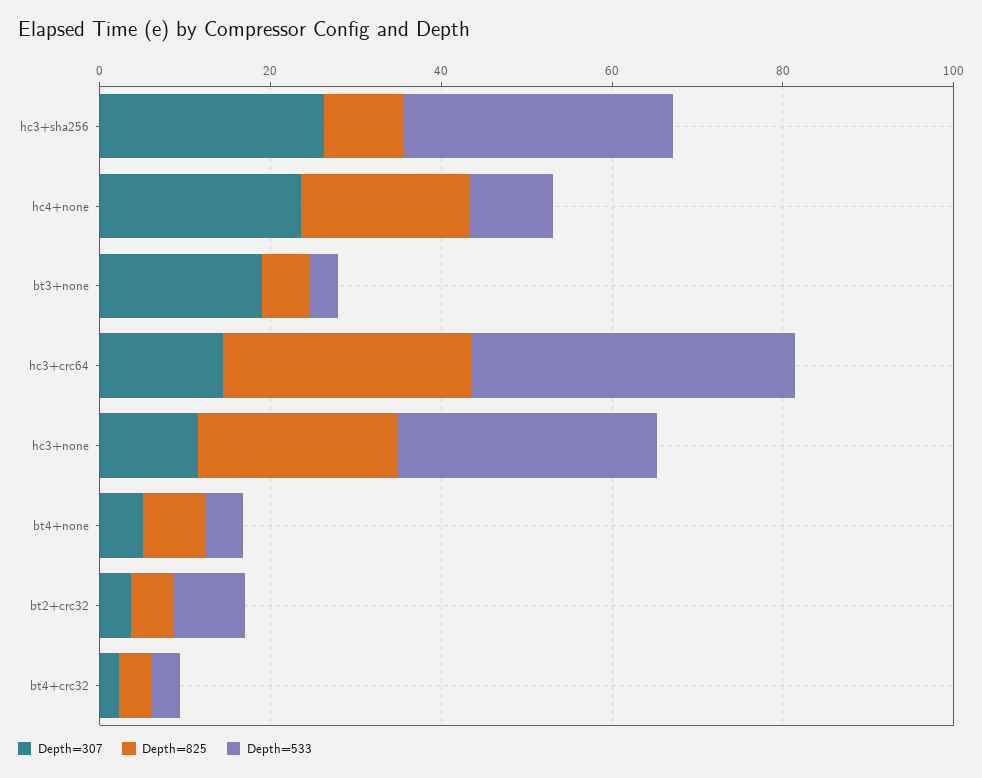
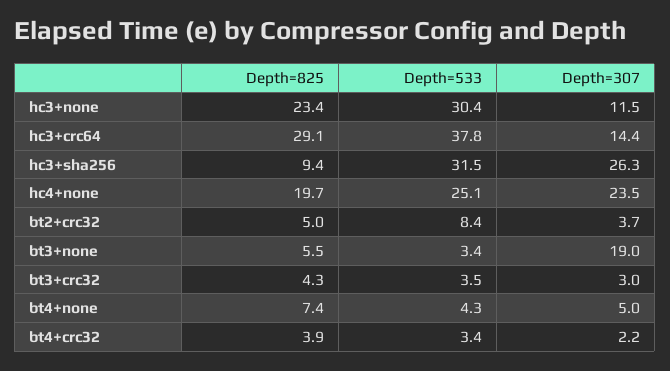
  {
    "Depth=307": {
      "hc3+sha256": 26.3,
      "hc4+none": 23.5,
      "bt3+none": 19,
      "hc3+crc64": 14.4,
      "hc3+none": 11.5,
      "bt4+none": 5,
      "bt2+crc32": 3.7,
-     "bt4+crc32": 2.2
+     "bt4+crc32": 2.2,
+     "bt3+crc32": 3
    },
    "Depth=825": {
      "hc3+sha256": 9.4,
      "hc4+none": 19.7,
      "bt3+none": 5.5,
      "hc3+crc64": 29.1,
      "hc3+none": 23.4,
      "bt4+none": 7.4,
      "bt2+crc32": 5,
-     "bt4+crc32": 3.9
+     "bt4+crc32": 3.9,
+     "bt3+crc32": 4.3
    },
    "Depth=533": {
      "hc3+sha256": 31.5,
-     "hc4+none": 10,
+     "hc4+none": 25.1,
      "bt3+none": 3.4,
      "hc3+crc64": 37.8,
      "hc3+none": 30.4,
      "bt4+none": 4.3,
      "bt2+crc32": 8.4,
-     "bt4+crc32": 3.4
+     "bt4+crc32": 3.4,
+     "bt3+crc32": 3.5
    }
  }

